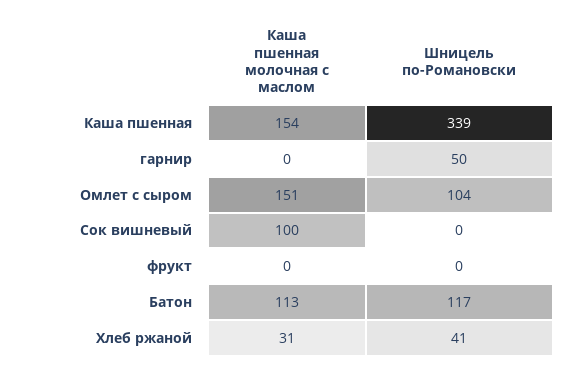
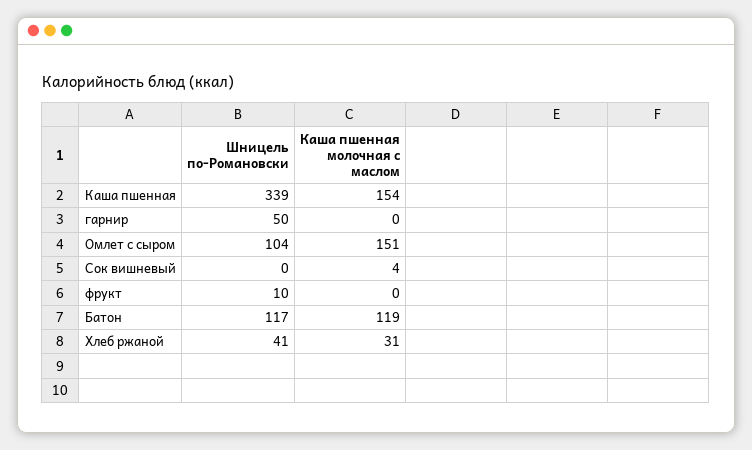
  {
    "Каша пшенная молочная с маслом": {
      "Каша пшенная": 154,
      "гарнир": 0,
      "Омлет с сыром": 151,
-     "Сок вишневый": 100,
+     "Сок вишневый": 4,
      "фрукт": 0,
-     "Батон": 113,
+     "Батон": 119,
      "Хлеб ржаной": 31
    },
    "Шницель по-Романовски": {
      "Каша пшенная": 339,
      "гарнир": 50,
      "Омлет с сыром": 104,
      "Сок вишневый": 0,
-     "фрукт": 0,
+     "фрукт": 10,
      "Батон": 117,
      "Хлеб ржаной": 41
    }
  }

